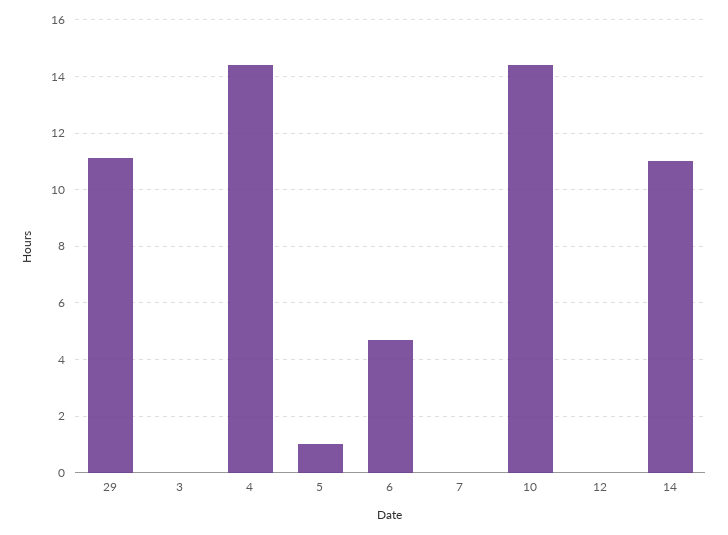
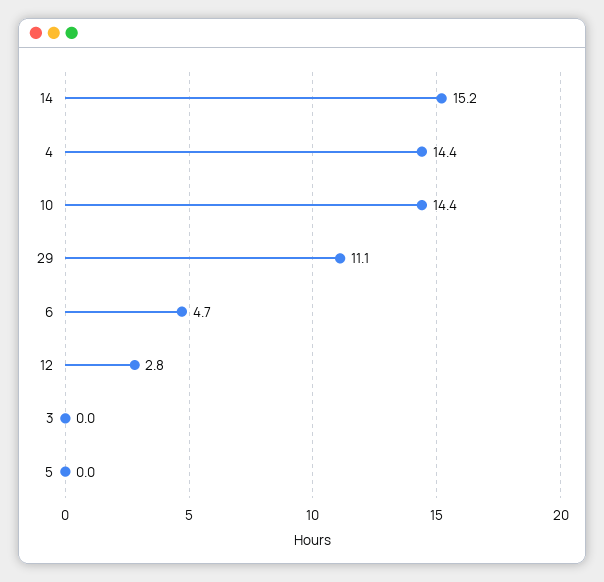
  {
    "29": 11.1,
    "3": 0,
    "4": 14.4,
-   "5": 1,
+   "5": 0,
    "6": 4.7,
-   "7": 0,
    "10": 14.4,
-   "12": 0,
+   "12": 2.8,
-   "14": 11
+   "14": 15.2
  }

